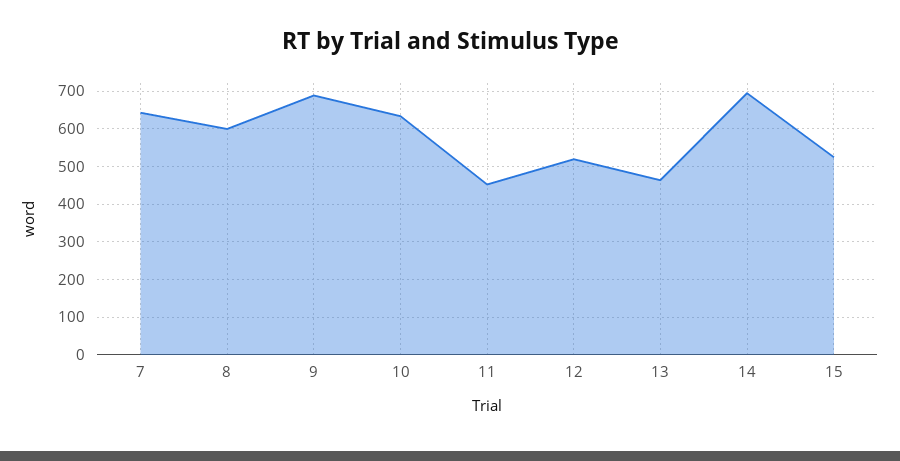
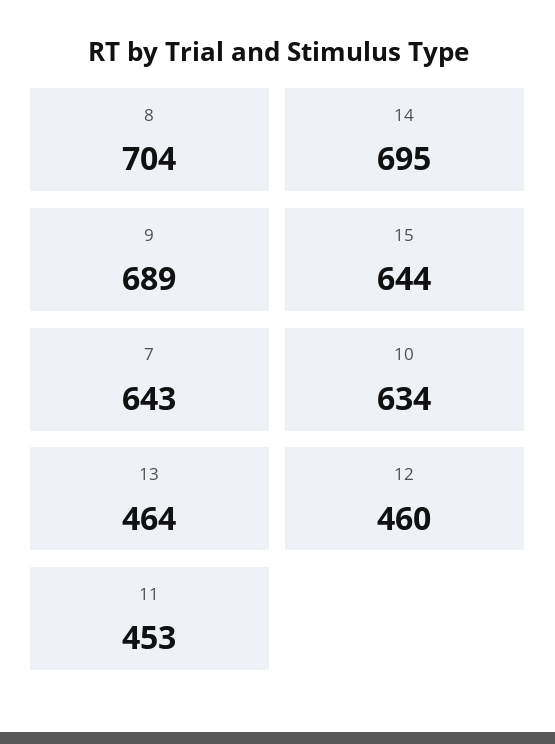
  {
    "7": 643,
-   "8": 600,
+   "8": 704,
    "9": 689,
    "10": 634,
    "11": 453,
-   "12": 520,
+   "12": 460,
    "13": 464,
    "14": 695,
-   "15": 520
+   "15": 644
  }

